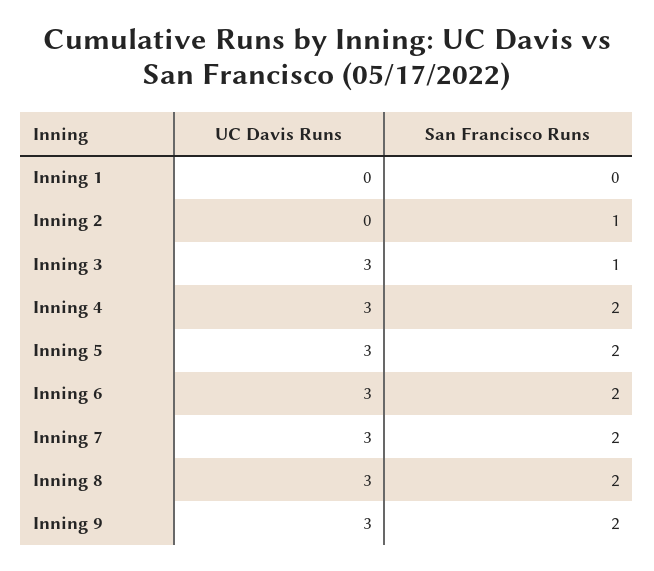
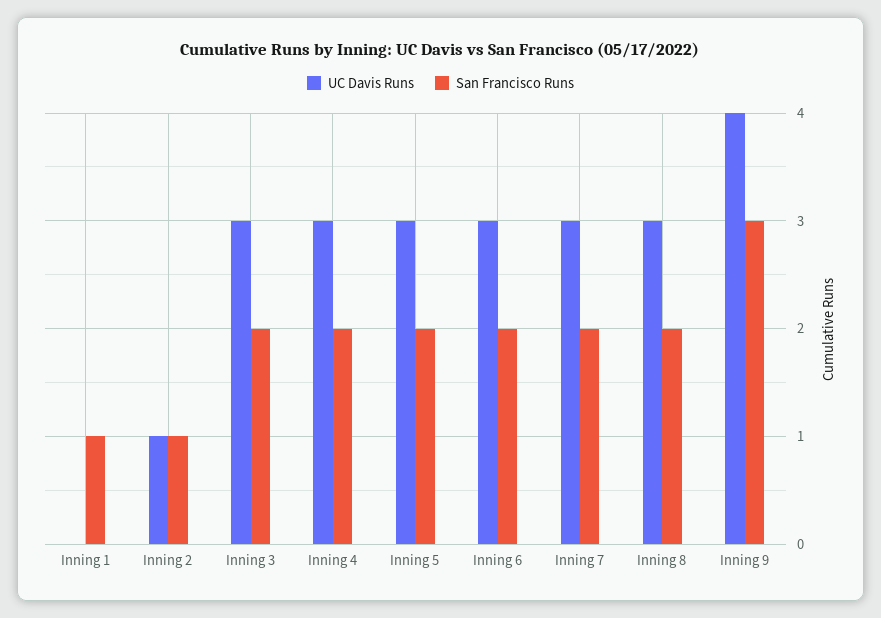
  {
    "UC Davis Runs": {
      "Inning 1": 0,
-     "Inning 2": 0,
+     "Inning 2": 1,
      "Inning 3": 3,
      "Inning 4": 3,
      "Inning 5": 3,
      "Inning 6": 3,
      "Inning 7": 3,
      "Inning 8": 3,
-     "Inning 9": 3
+     "Inning 9": 4
    },
    "San Francisco Runs": {
-     "Inning 1": 0,
+     "Inning 1": 1,
      "Inning 2": 1,
-     "Inning 3": 1,
+     "Inning 3": 2,
      "Inning 4": 2,
      "Inning 5": 2,
      "Inning 6": 2,
      "Inning 7": 2,
      "Inning 8": 2,
-     "Inning 9": 2
+     "Inning 9": 3
    }
  }

